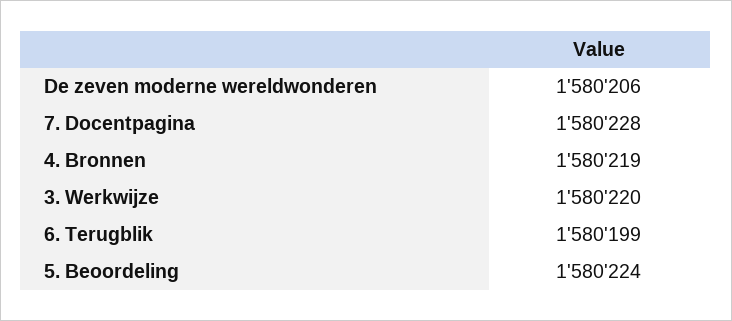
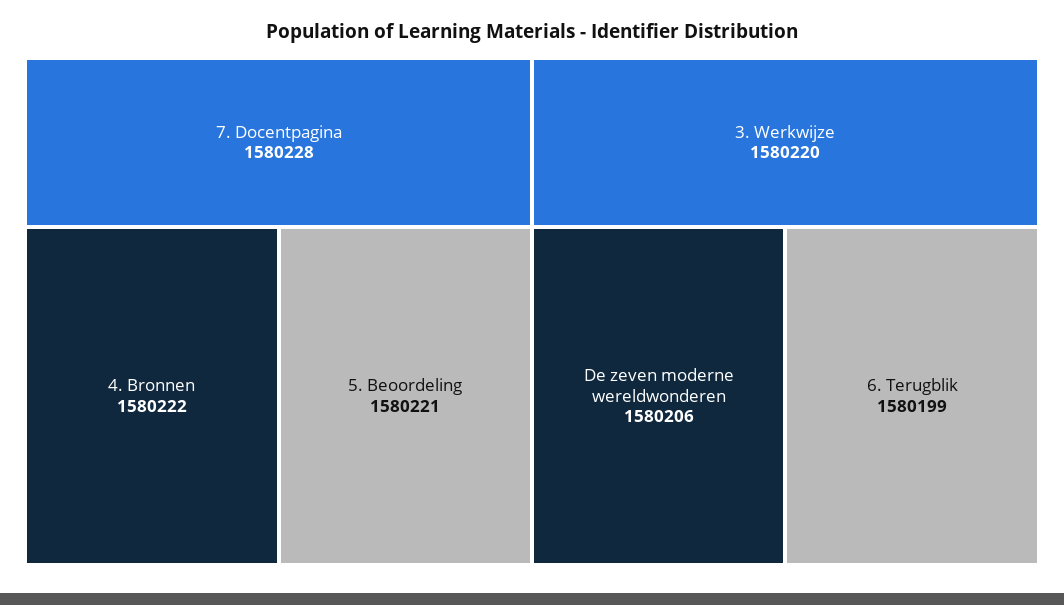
  {
    "De zeven moderne wereldwonderen": 1580206,
    "7. Docentpagina": 1580228,
-   "4. Bronnen": 1580219,
+   "4. Bronnen": 1580222,
    "3. Werkwijze": 1580220,
    "6. Terugblik": 1580199,
-   "5. Beoordeling": 1580224
+   "5. Beoordeling": 1580221
  }

